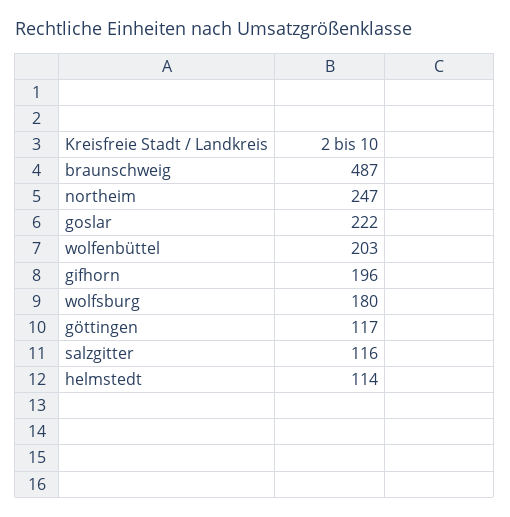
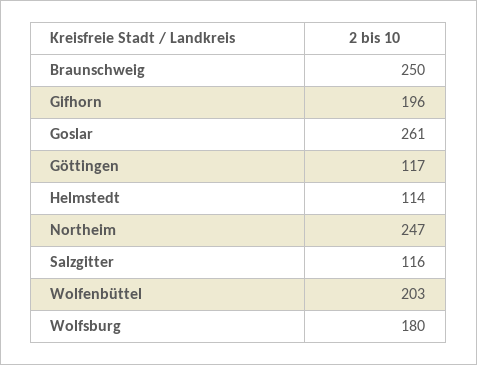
  {
-   "braunschweig": 487,
+   "braunschweig": 250,
    "northeim": 247,
-   "goslar": 222,
+   "goslar": 261,
    "wolfenbüttel": 203,
    "gifhorn": 196,
    "wolfsburg": 180,
    "göttingen": 117,
    "salzgitter": 116,
    "helmstedt": 114
  }

